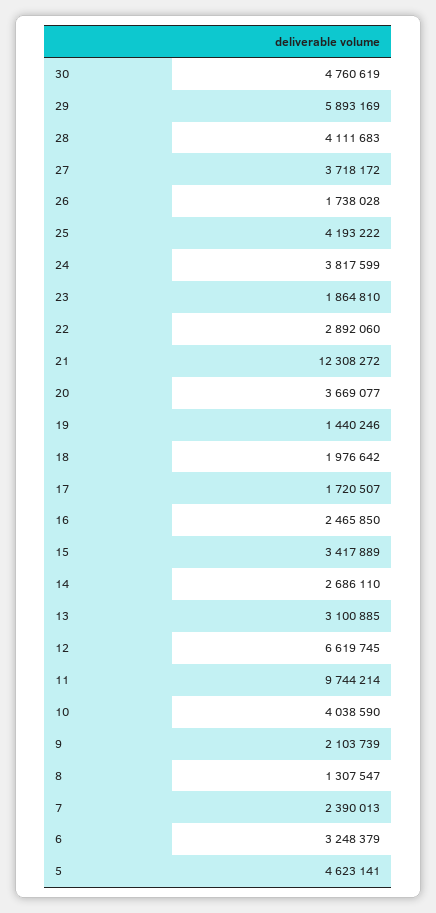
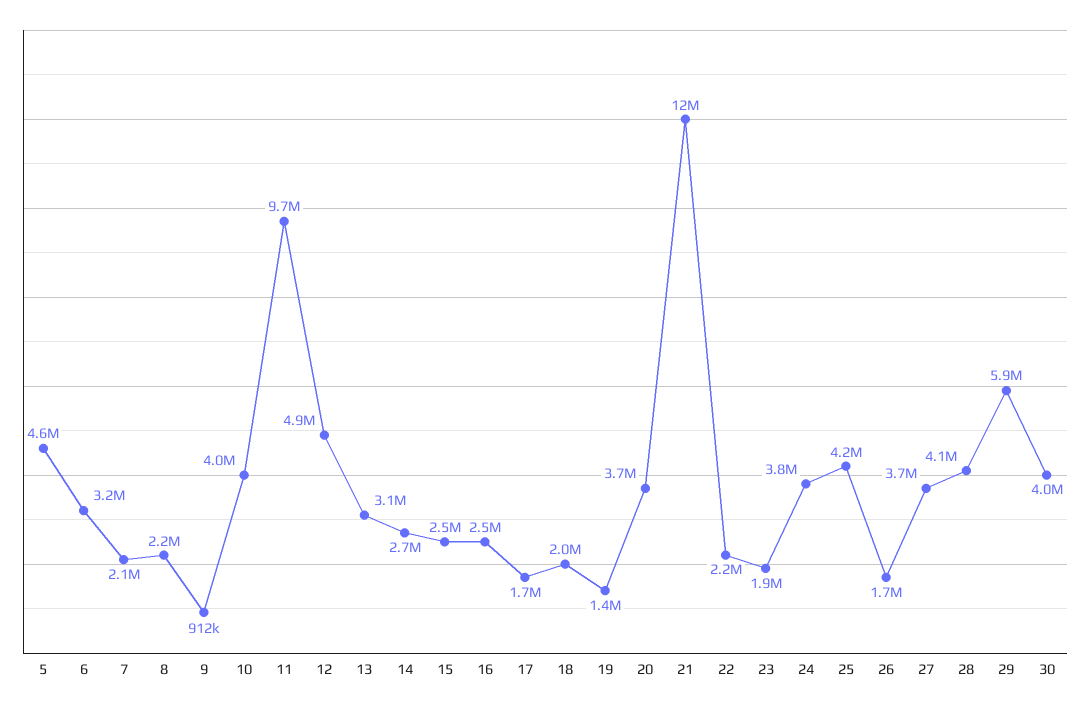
  {
-   "30": 4760619,
+   "30": 4000000,
    "29": 5893169,
    "28": 4111683,
    "27": 3718172,
    "26": 1738028,
    "25": 4193222,
    "24": 3817599,
    "23": 1864810,
-   "22": 2892060,
+   "22": 2200000,
    "21": 12308272,
    "20": 3669077,
    "19": 1440246,
    "18": 1976642,
    "17": 1720507,
    "16": 2465850,
-   "15": 3417889,
+   "15": 2500000,
    "14": 2686110,
    "13": 3100885,
-   "12": 6619745,
+   "12": 4900000,
    "11": 9744214,
    "10": 4038590,
-   "9": 2103739,
+   "9": 912000,
-   "8": 1307547,
+   "8": 2200000,
-   "7": 2390013,
+   "7": 2100000,
    "6": 3248379,
    "5": 4623141
  }

